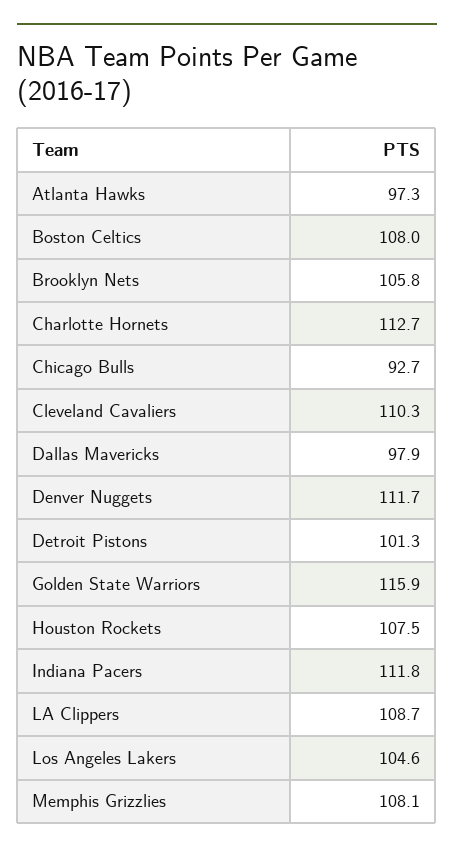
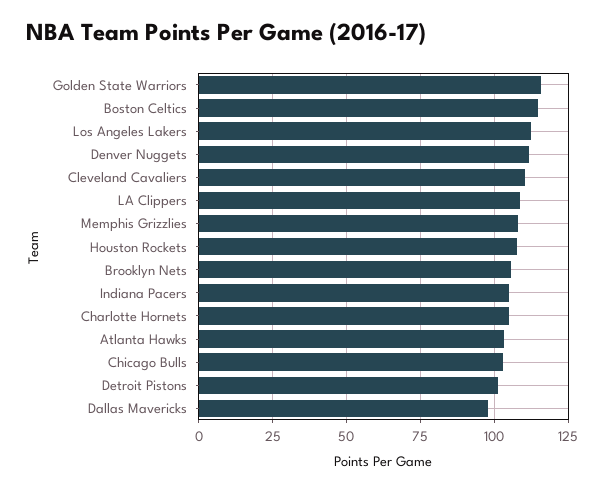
  {
-   "Atlanta Hawks": 97.3,
+   "Atlanta Hawks": 102.5,
-   "Boston Celtics": 108,
+   "Boston Celtics": 115,
    "Brooklyn Nets": 105.8,
-   "Charlotte Hornets": 112.7,
+   "Charlotte Hornets": 105,
-   "Chicago Bulls": 92.7,
+   "Chicago Bulls": 102.5,
    "Cleveland Cavaliers": 110.3,
    "Dallas Mavericks": 97.9,
    "Denver Nuggets": 111.7,
    "Detroit Pistons": 101.3,
    "Golden State Warriors": 115.9,
    "Houston Rockets": 107.5,
-   "Indiana Pacers": 111.8,
+   "Indiana Pacers": 105,
    "LA Clippers": 108.7,
-   "Los Angeles Lakers": 104.6,
+   "Los Angeles Lakers": 112.5,
    "Memphis Grizzlies": 108.1
  }

